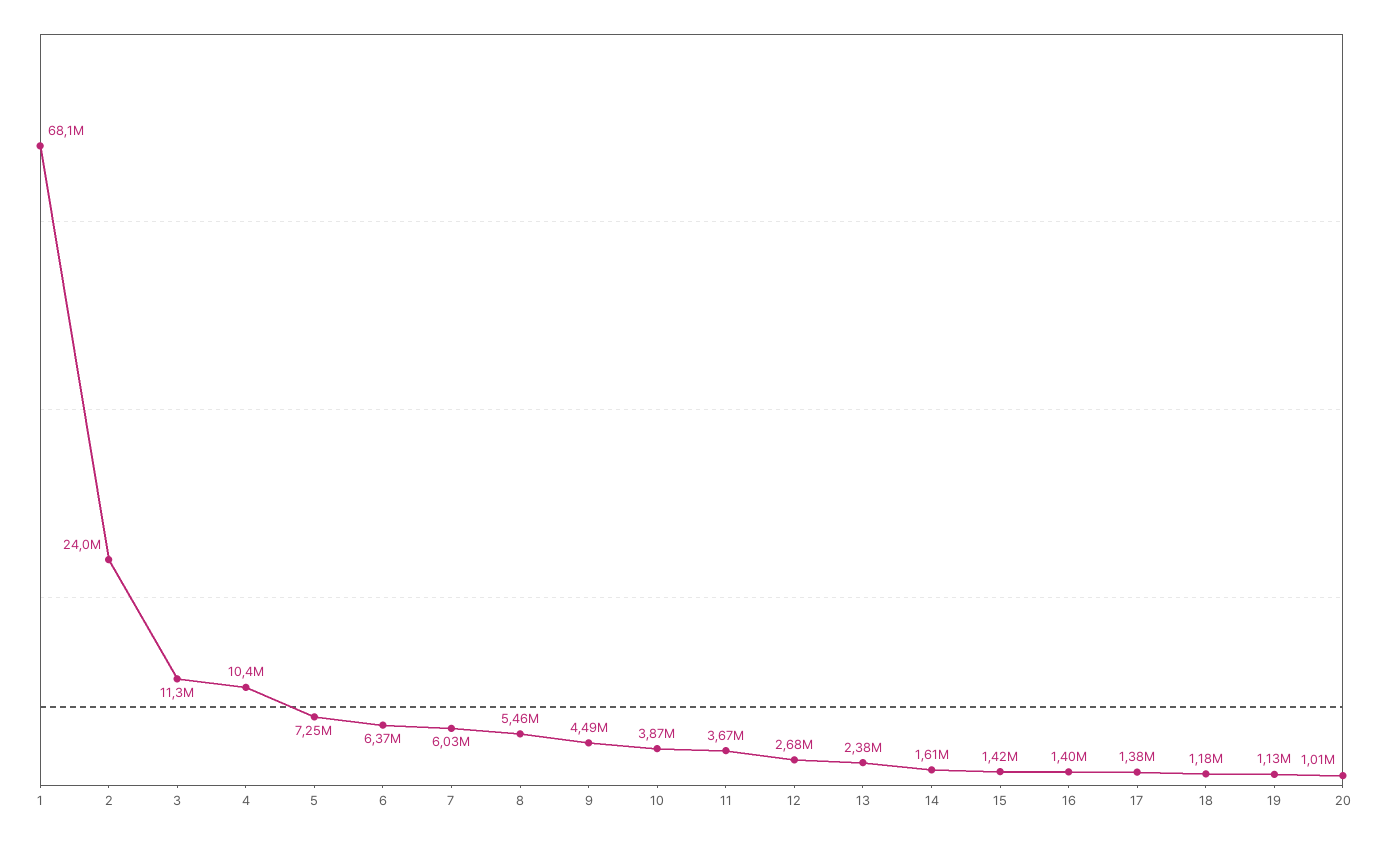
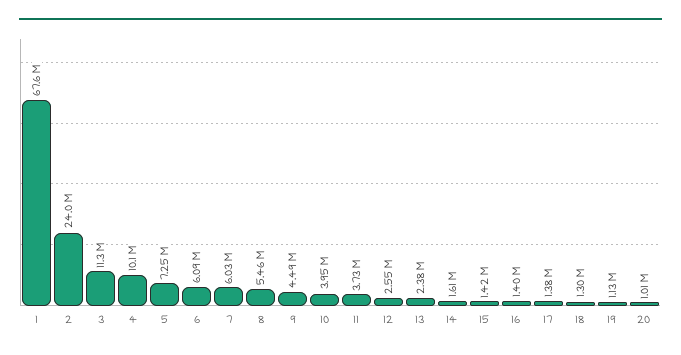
  {
-   "1": 68100000,
+   "1": 67600000,
    "2": 24000000,
    "3": 11300000,
-   "4": 10400000,
+   "4": 10100000,
    "5": 7250000,
-   "6": 6370000,
+   "6": 6090000,
    "7": 6030000,
    "8": 5460000,
    "9": 4490000,
-   "10": 3870000,
+   "10": 3950000,
-   "11": 3670000,
+   "11": 3730000,
-   "12": 2680000,
+   "12": 2550000,
    "13": 2380000,
    "14": 1610000,
    "15": 1420000,
    "16": 1400000,
    "17": 1380000,
-   "18": 1180000,
+   "18": 1300000,
    "19": 1130000,
    "20": 1010000
  }

